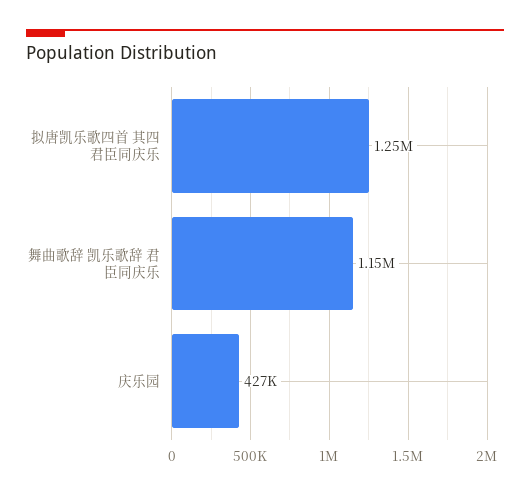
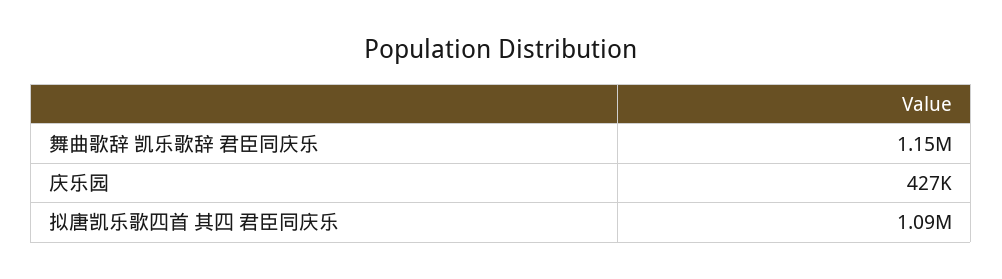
  {
-   "拟唐凯乐歌四首 其四 君臣同庆乐": 1250000,
+   "拟唐凯乐歌四首 其四 君臣同庆乐": 1090000,
    "舞曲歌辞 凯乐歌辞 君臣同庆乐": 1150000,
    "庆乐园": 427000
  }

